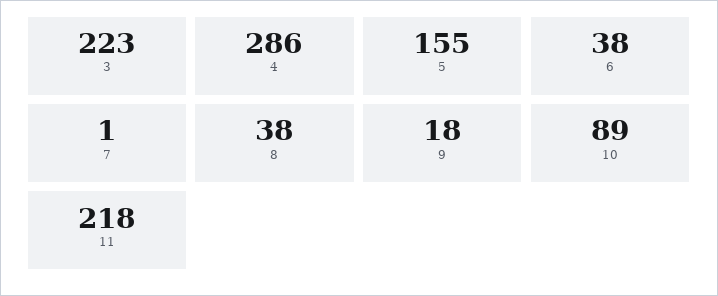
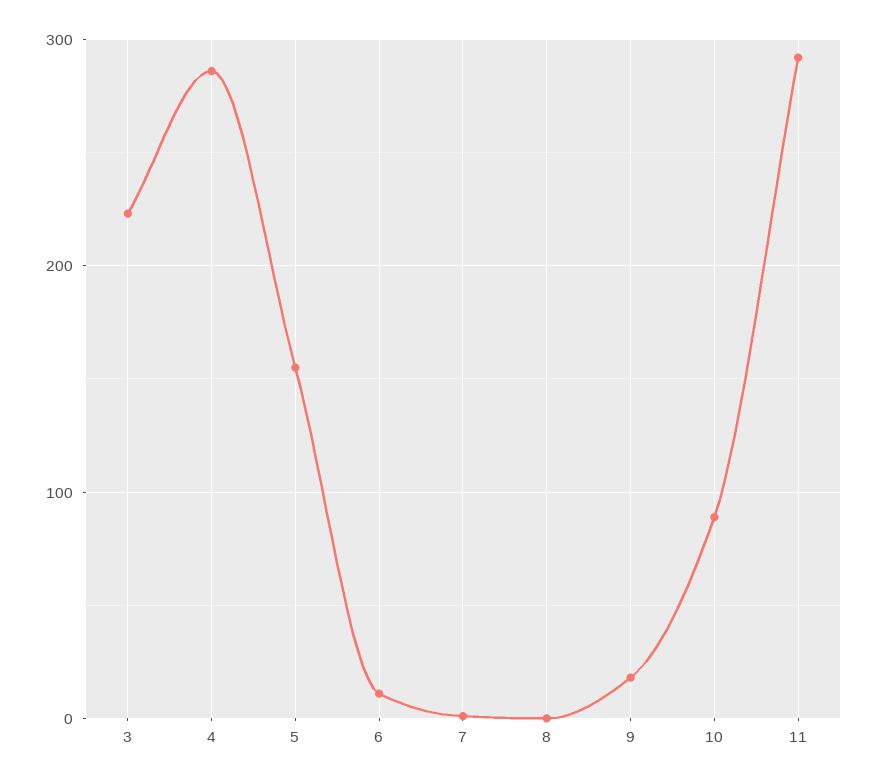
  {
    "3": 223,
    "4": 286,
    "5": 155,
-   "6": 38,
+   "6": 10,
    "7": 1,
-   "8": 38,
+   "8": 0,
    "9": 18,
    "10": 89,
-   "11": 218
+   "11": 290
  }

